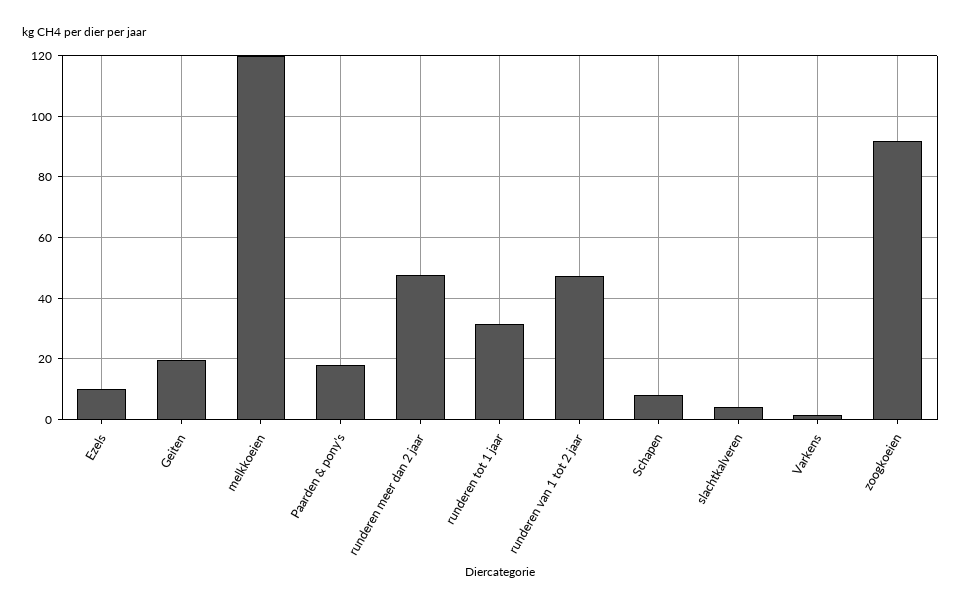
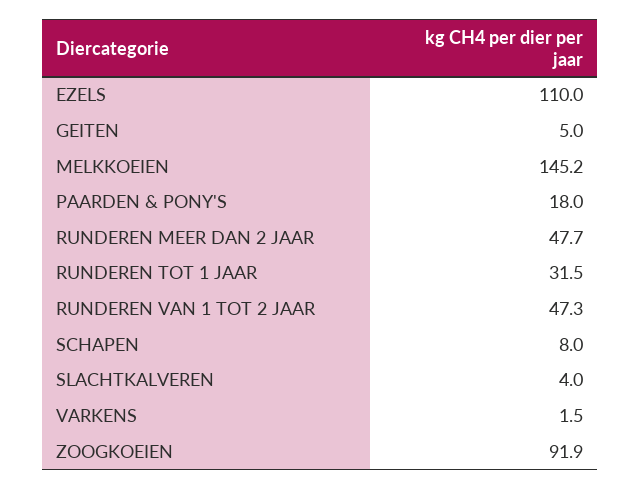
  {
-   "Ezels": 10,
+   "Ezels": 110,
-   "Geiten": 20,
+   "Geiten": 5,
-   "melkkoeien": 120,
+   "melkkoeien": 145.2,
    "Paarden & pony's": 18,
    "runderen meer dan 2 jaar": 47.7,
    "runderen tot 1 jaar": 31.5,
    "runderen van 1 tot 2 jaar": 47.3,
    "Schapen": 8,
    "slachtkalveren": 4,
    "Varkens": 1.5,
    "zoogkoeien": 91.9
  }

